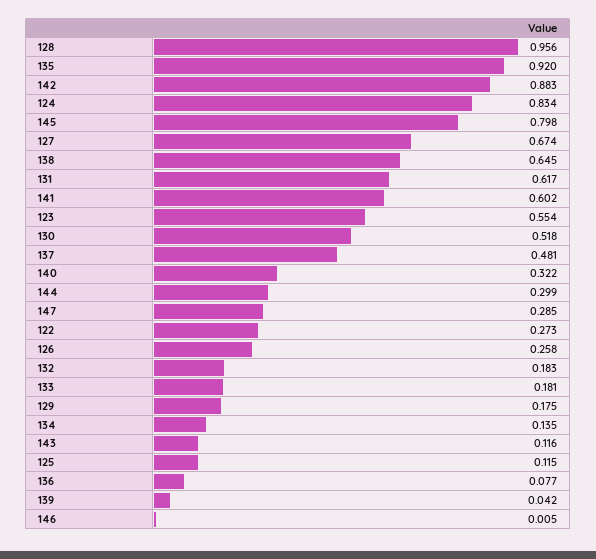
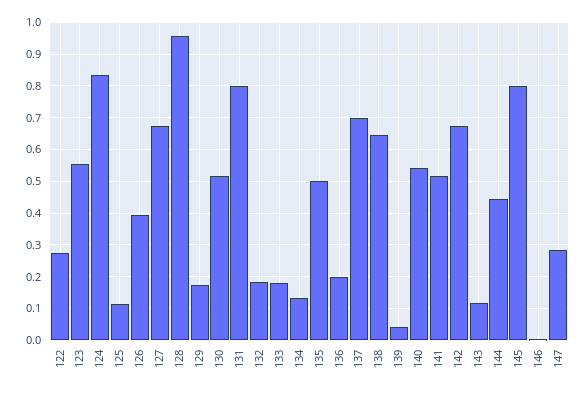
  {
    "128": 0.956,
-   "135": 0.92,
+   "135": 0.5,
-   "142": 0.883,
+   "142": 0.68,
    "124": 0.834,
    "145": 0.798,
    "127": 0.674,
    "138": 0.645,
-   "131": 0.617,
+   "131": 0.8,
-   "141": 0.602,
+   "141": 0.52,
    "123": 0.554,
    "130": 0.518,
-   "137": 0.481,
+   "137": 0.7,
-   "140": 0.322,
+   "140": 0.54,
-   "144": 0.299,
+   "144": 0.44,
    "147": 0.285,
    "122": 0.273,
-   "126": 0.258,
+   "126": 0.4,
    "132": 0.183,
    "133": 0.181,
    "129": 0.175,
    "134": 0.135,
    "143": 0.116,
    "125": 0.115,
-   "136": 0.077,
+   "136": 0.2,
    "139": 0.042,
    "146": 0.005
  }

